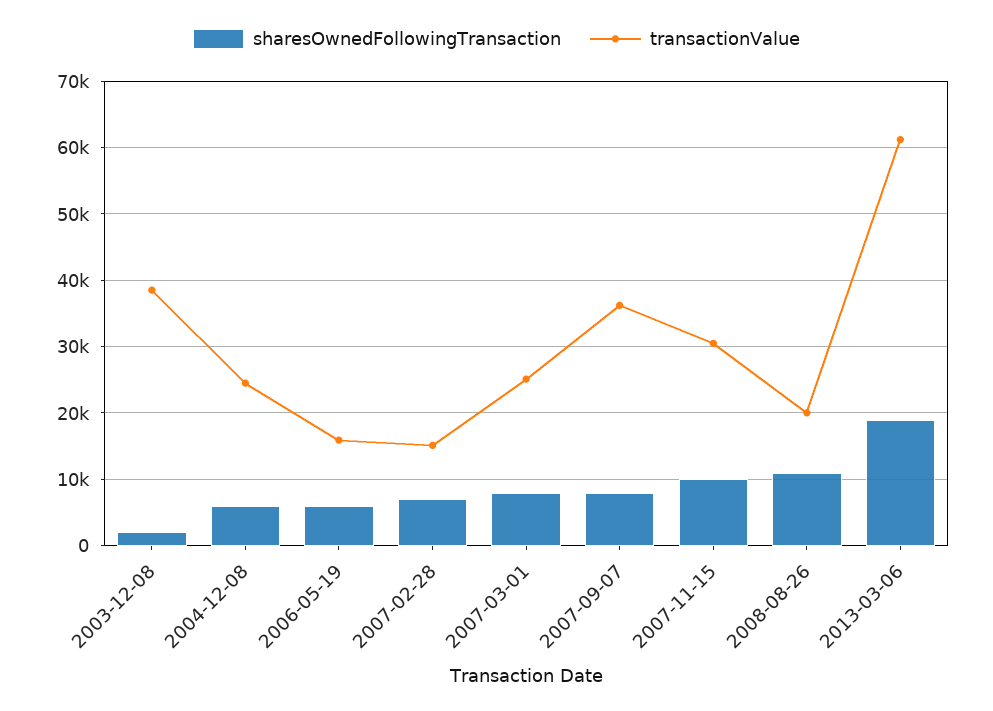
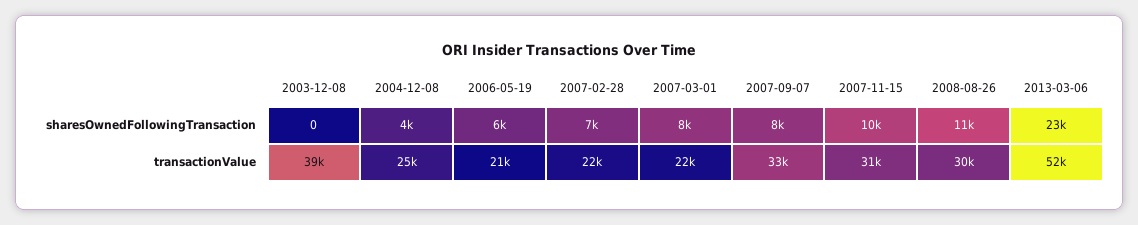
  {
    "sharesOwnedFollowingTransaction": {
-     "2003-12-08": 2000,
+     "2003-12-08": 0,
-     "2004-12-08": 6000,
+     "2004-12-08": 4000,
      "2006-05-19": 6000,
      "2007-02-28": 7000,
      "2007-03-01": 8000,
      "2007-09-07": 8000,
      "2007-11-15": 10000,
      "2008-08-26": 11000,
-     "2013-03-06": 19000
+     "2013-03-06": 23000
    },
    "transactionValue": {
      "2003-12-08": 39000,
      "2004-12-08": 25000,
-     "2006-05-19": 16000,
+     "2006-05-19": 21000,
-     "2007-02-28": 15000,
+     "2007-02-28": 22000,
-     "2007-03-01": 25000,
+     "2007-03-01": 22000,
-     "2007-09-07": 36000,
+     "2007-09-07": 33000,
      "2007-11-15": 31000,
-     "2008-08-26": 20000,
+     "2008-08-26": 30000,
-     "2013-03-06": 61000
+     "2013-03-06": 52000
    }
  }

